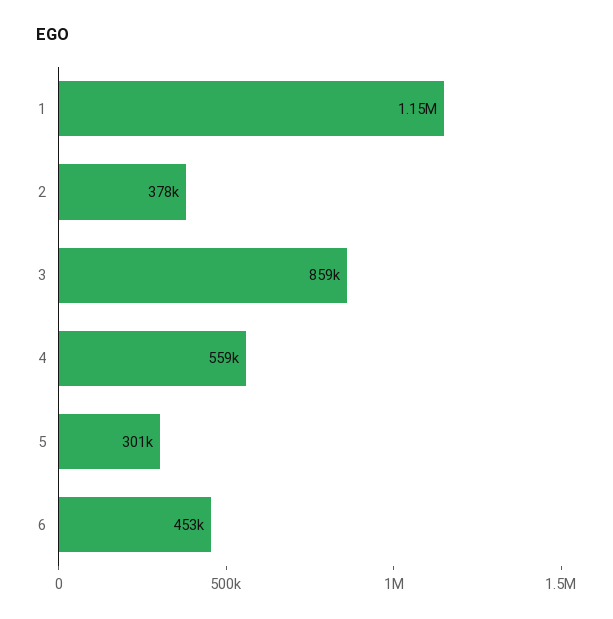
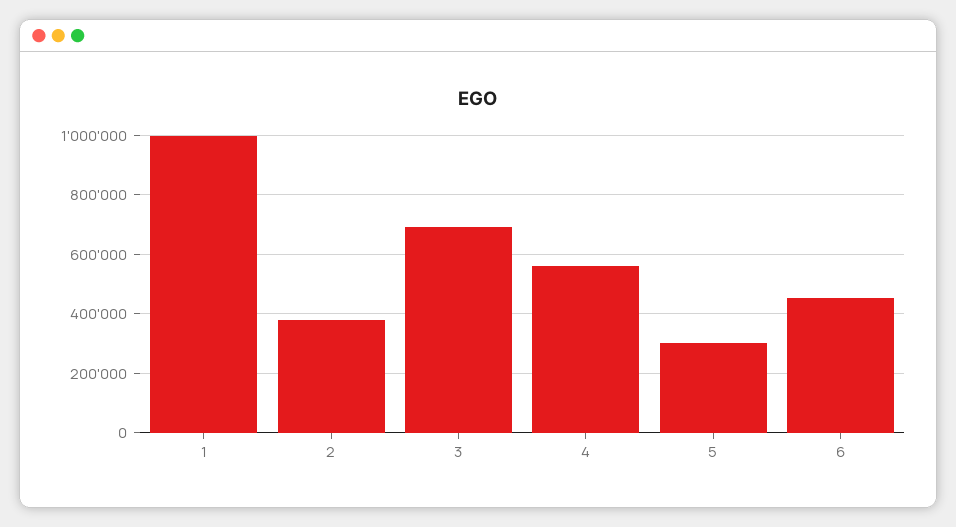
  {
-   "1": 1150000,
+   "1": 1000000,
    "2": 378000,
-   "3": 859000,
+   "3": 700000,
    "4": 559000,
    "5": 301000,
    "6": 453000
  }

